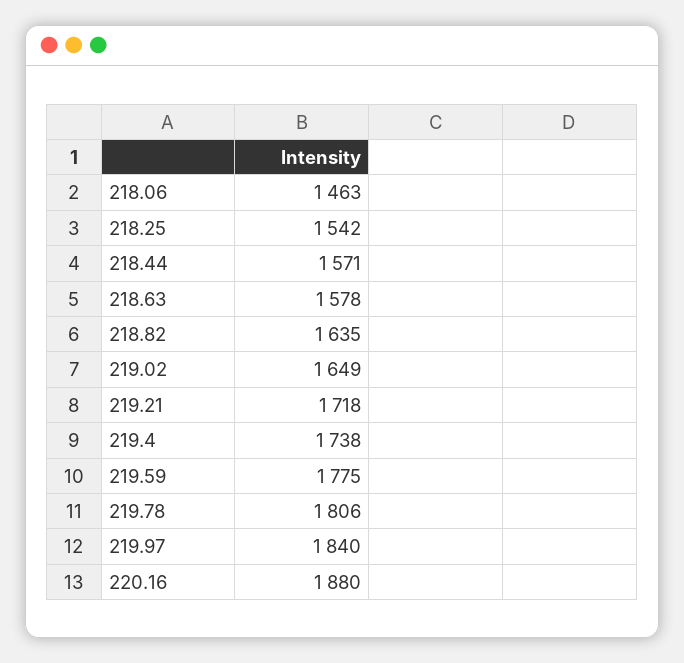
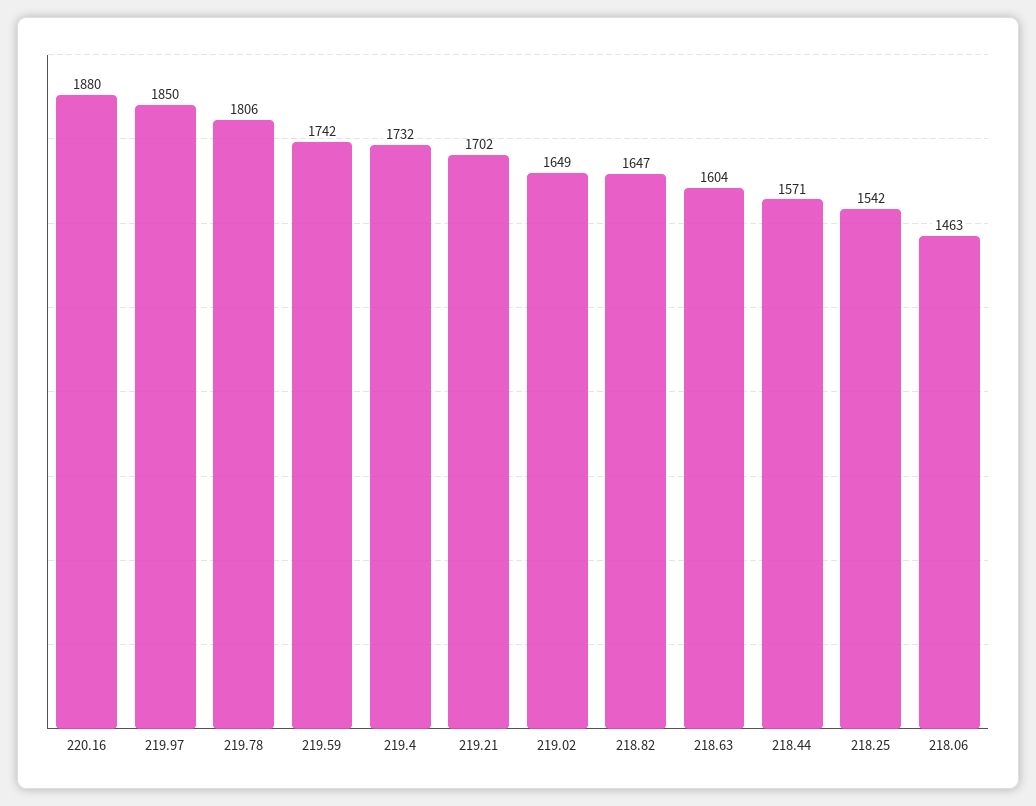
  {
    "218.06": 1463,
    "218.25": 1542,
    "218.44": 1571,
-   "218.63": 1578,
+   "218.63": 1604,
-   "218.82": 1635,
+   "218.82": 1647,
    "219.02": 1649,
-   "219.21": 1718,
+   "219.21": 1702,
-   "219.4": 1738,
+   "219.4": 1732,
-   "219.59": 1775,
+   "219.59": 1742,
    "219.78": 1806,
-   "219.97": 1840,
+   "219.97": 1850,
    "220.16": 1880
  }

